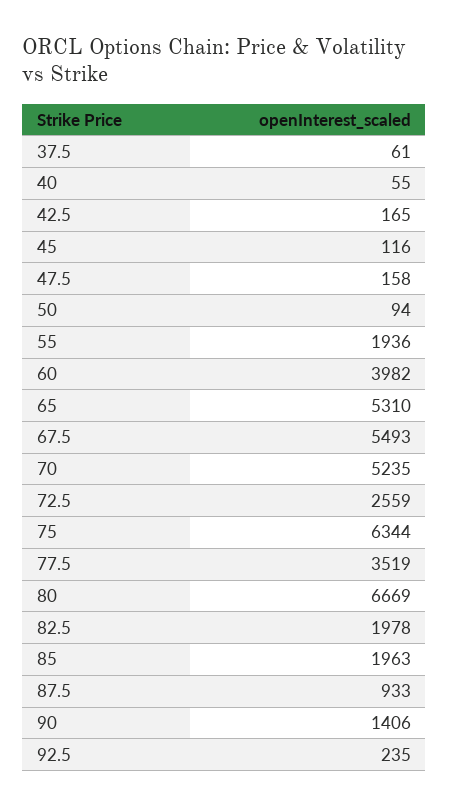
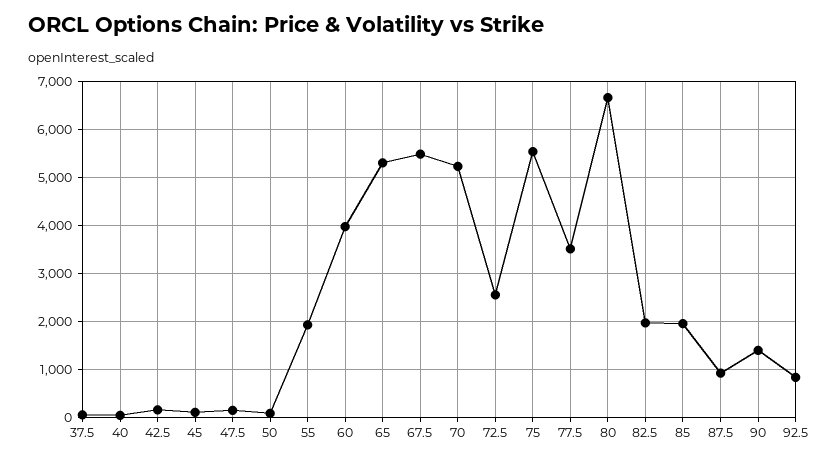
  {
    "37.5": 61,
    "40": 55,
    "42.5": 165,
    "45": 116,
    "47.5": 158,
    "50": 94,
    "55": 1936,
    "60": 3982,
    "65": 5310,
    "67.5": 5493,
    "70": 5235,
    "72.5": 2559,
-   "75": 6344,
+   "75": 5600,
    "77.5": 3519,
    "80": 6669,
    "82.5": 1978,
    "85": 1963,
    "87.5": 933,
    "90": 1406,
-   "92.5": 235
+   "92.5": 800
  }

